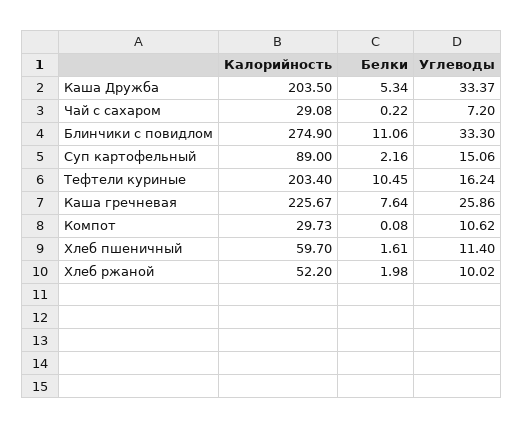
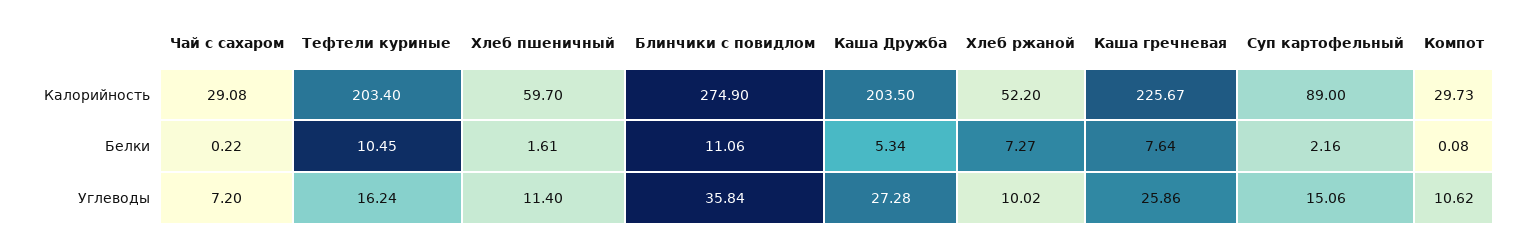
  {
    "Калорийность": {
      "Каша Дружба": 203.5,
      "Чай с сахаром": 29.08,
      "Блинчики с повидлом": 274.9,
      "Суп картофельный": 89,
      "Тефтели куриные": 203.4,
      "Каша гречневая": 225.67,
      "Компот": 29.73,
      "Хлеб пшеничный": 59.7,
      "Хлеб ржаной": 52.2
    },
    "Белки": {
      "Каша Дружба": 5.34,
      "Чай с сахаром": 0.22,
      "Блинчики с повидлом": 11.06,
      "Суп картофельный": 2.16,
      "Тефтели куриные": 10.45,
      "Каша гречневая": 7.64,
      "Компот": 0.08,
      "Хлеб пшеничный": 1.61,
-     "Хлеб ржаной": 1.98
+     "Хлеб ржаной": 7.27
    },
    "Углеводы": {
-     "Каша Дружба": 33.37,
+     "Каша Дружба": 27.28,
      "Чай с сахаром": 7.2,
-     "Блинчики с повидлом": 33.3,
+     "Блинчики с повидлом": 35.84,
      "Суп картофельный": 15.06,
      "Тефтели куриные": 16.24,
      "Каша гречневая": 25.86,
      "Компот": 10.62,
      "Хлеб пшеничный": 11.4,
      "Хлеб ржаной": 10.02
    }
  }

